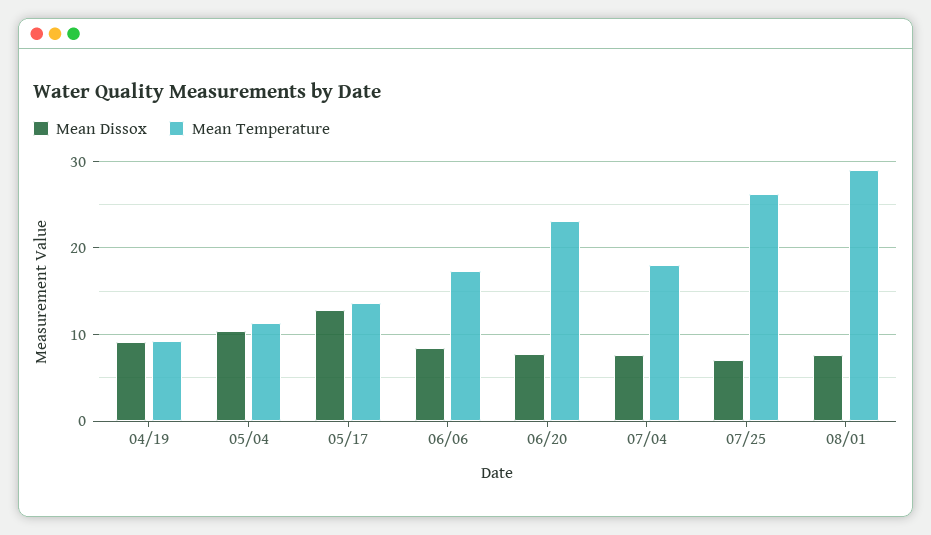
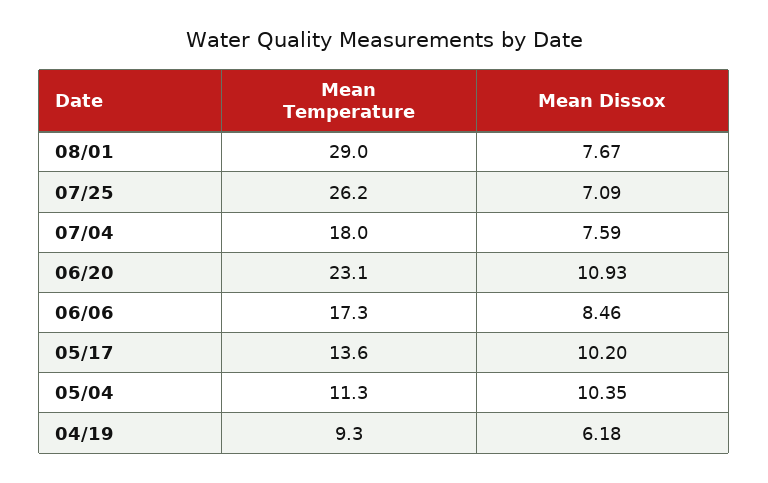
  {
    "Mean Dissox": {
-     "04/19": 9,
+     "04/19": 6.18,
      "05/04": 10.35,
-     "05/17": 13,
+     "05/17": 10.2,
      "06/06": 8.46,
-     "06/20": 8,
+     "06/20": 10.93,
      "07/04": 7.59,
      "07/25": 7.09,
      "08/01": 7.67
    },
    "Mean Temperature": {
      "04/19": 9.3,
      "05/04": 11.3,
      "05/17": 13.6,
      "06/06": 17.3,
      "06/20": 23.1,
      "07/04": 18,
      "07/25": 26.2,
      "08/01": 29
    }
  }

